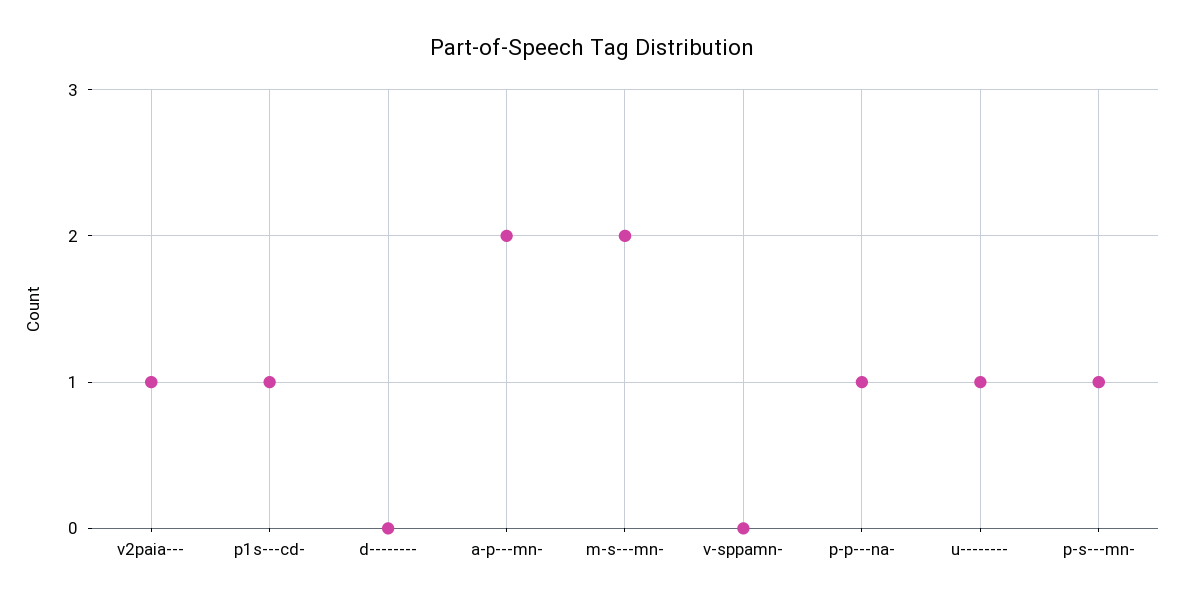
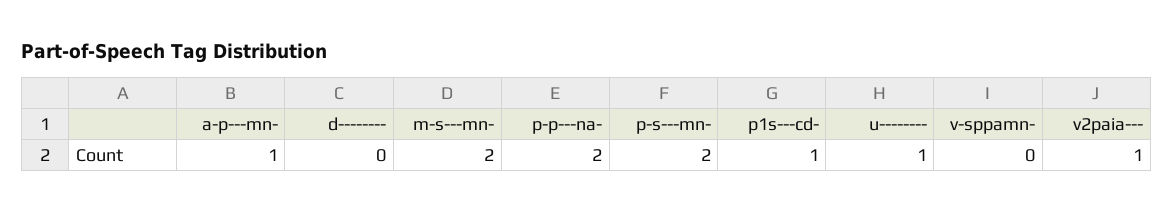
  {
    "v2paia---": 1,
    "p1s---cd-": 1,
    "d--------": 0,
-   "a-p---mn-": 2,
+   "a-p---mn-": 1,
    "m-s---mn-": 2,
    "v-sppamn-": 0,
-   "p-p---na-": 1,
+   "p-p---na-": 2,
    "u--------": 1,
-   "p-s---mn-": 1
+   "p-s---mn-": 2
  }

